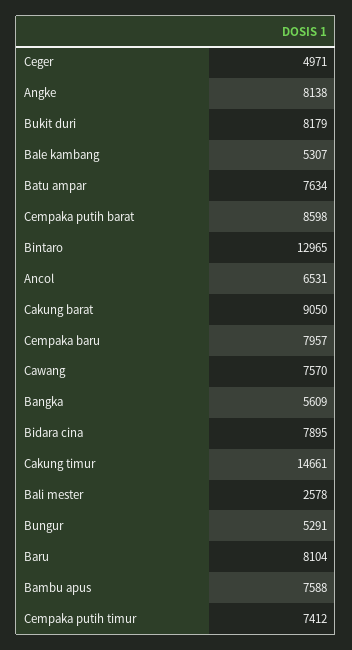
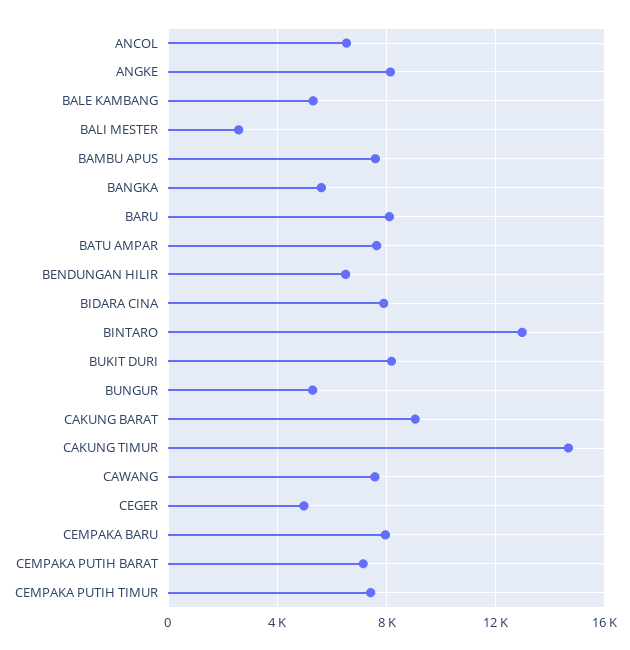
  {
    "Ceger": 4971,
    "Angke": 8138,
    "Bukit duri": 8179,
    "Bale kambang": 5307,
    "Batu ampar": 7634,
-   "Cempaka putih barat": 8598,
+   "Cempaka putih barat": 7000,
    "Bintaro": 12965,
    "Ancol": 6531,
    "Cakung barat": 9050,
    "Cempaka baru": 7957,
    "Cawang": 7570,
    "Bangka": 5609,
    "Bidara cina": 7895,
    "Cakung timur": 14661,
    "Bali mester": 2578,
    "Bungur": 5291,
    "Baru": 8104,
    "Bambu apus": 7588,
-   "Cempaka putih timur": 7412
+   "Cempaka putih timur": 7412,
+   "BENDUNGAN HILIR": 6500
  }

